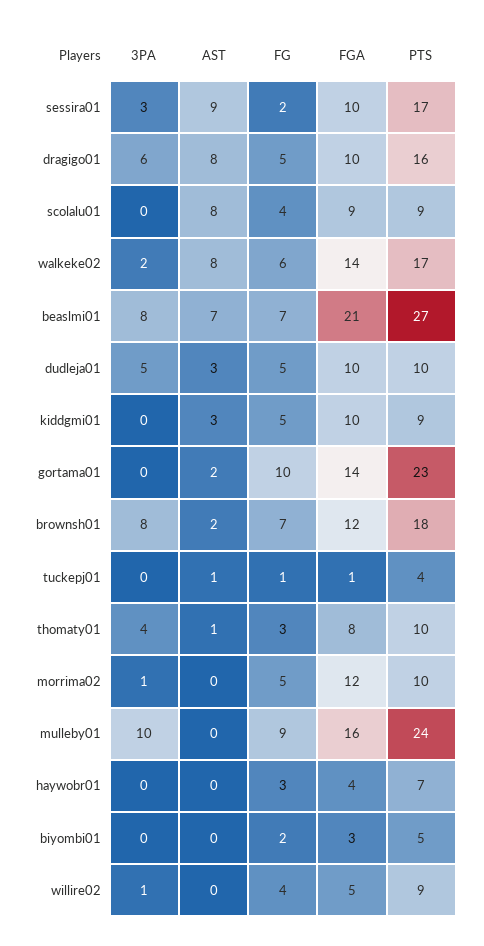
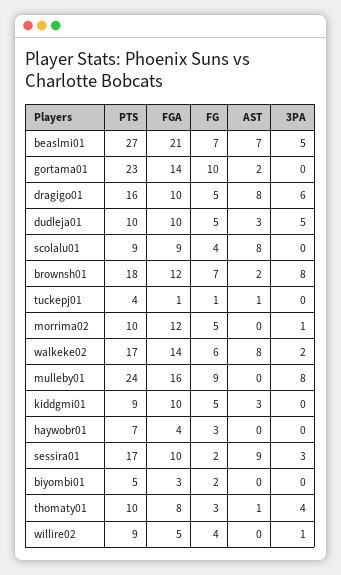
  {
    "3PA": {
      "sessira01": 3,
      "dragigo01": 6,
      "scolalu01": 0,
      "walkeke02": 2,
-     "beaslmi01": 8,
+     "beaslmi01": 5,
      "dudleja01": 5,
      "kiddgmi01": 0,
      "gortama01": 0,
      "brownsh01": 8,
      "tuckepj01": 0,
      "thomaty01": 4,
      "morrima02": 1,
-     "mulleby01": 10,
+     "mulleby01": 8,
      "haywobr01": 0,
      "biyombi01": 0,
      "willire02": 1
    },
    "AST": {
      "sessira01": 9,
      "dragigo01": 8,
      "scolalu01": 8,
      "walkeke02": 8,
      "beaslmi01": 7,
      "dudleja01": 3,
      "kiddgmi01": 3,
      "gortama01": 2,
      "brownsh01": 2,
      "tuckepj01": 1,
      "thomaty01": 1,
      "morrima02": 0,
      "mulleby01": 0,
      "haywobr01": 0,
      "biyombi01": 0,
      "willire02": 0
    },
    "FG": {
      "sessira01": 2,
      "dragigo01": 5,
      "scolalu01": 4,
      "walkeke02": 6,
      "beaslmi01": 7,
      "dudleja01": 5,
      "kiddgmi01": 5,
      "gortama01": 10,
      "brownsh01": 7,
      "tuckepj01": 1,
      "thomaty01": 3,
      "morrima02": 5,
      "mulleby01": 9,
      "haywobr01": 3,
      "biyombi01": 2,
      "willire02": 4
    },
    "FGA": {
      "sessira01": 10,
      "dragigo01": 10,
      "scolalu01": 9,
      "walkeke02": 14,
      "beaslmi01": 21,
      "dudleja01": 10,
      "kiddgmi01": 10,
      "gortama01": 14,
      "brownsh01": 12,
      "tuckepj01": 1,
      "thomaty01": 8,
      "morrima02": 12,
      "mulleby01": 16,
      "haywobr01": 4,
      "biyombi01": 3,
      "willire02": 5
    },
    "PTS": {
      "sessira01": 17,
      "dragigo01": 16,
      "scolalu01": 9,
      "walkeke02": 17,
      "beaslmi01": 27,
      "dudleja01": 10,
      "kiddgmi01": 9,
      "gortama01": 23,
      "brownsh01": 18,
      "tuckepj01": 4,
      "thomaty01": 10,
      "morrima02": 10,
      "mulleby01": 24,
      "haywobr01": 7,
      "biyombi01": 5,
      "willire02": 9
    }
  }

